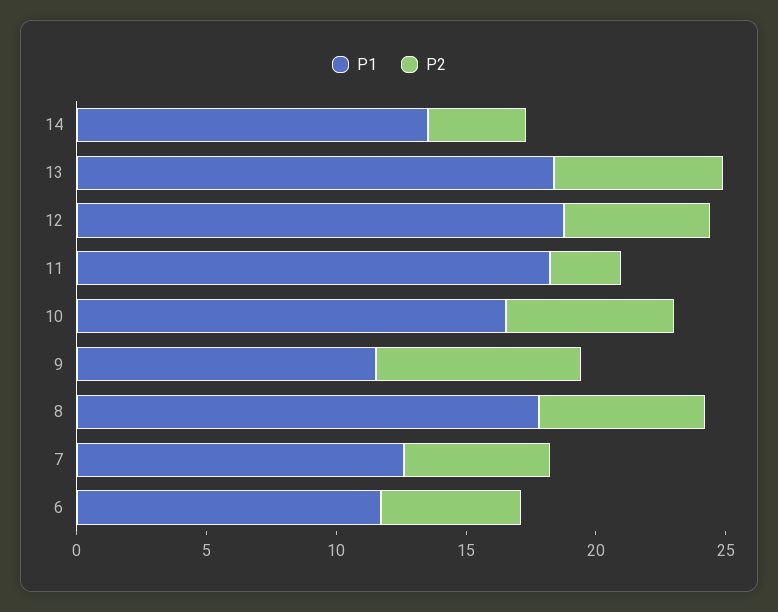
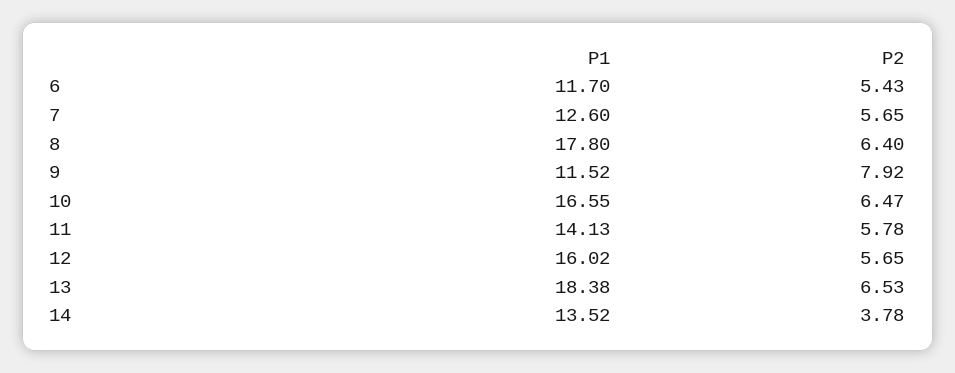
  {
    "P1": {
      "14": 13.52,
      "13": 18.38,
-     "12": 19,
+     "12": 16.02,
-     "11": 18,
+     "11": 14.13,
      "10": 16.55,
      "9": 11.52,
      "8": 17.8,
      "7": 12.6,
      "6": 11.7
    },
    "P2": {
      "14": 3.78,
      "13": 6.53,
      "12": 5.65,
-     "11": 3,
+     "11": 5.78,
      "10": 6.47,
      "9": 7.92,
      "8": 6.4,
      "7": 5.65,
      "6": 5.43
    }
  }

